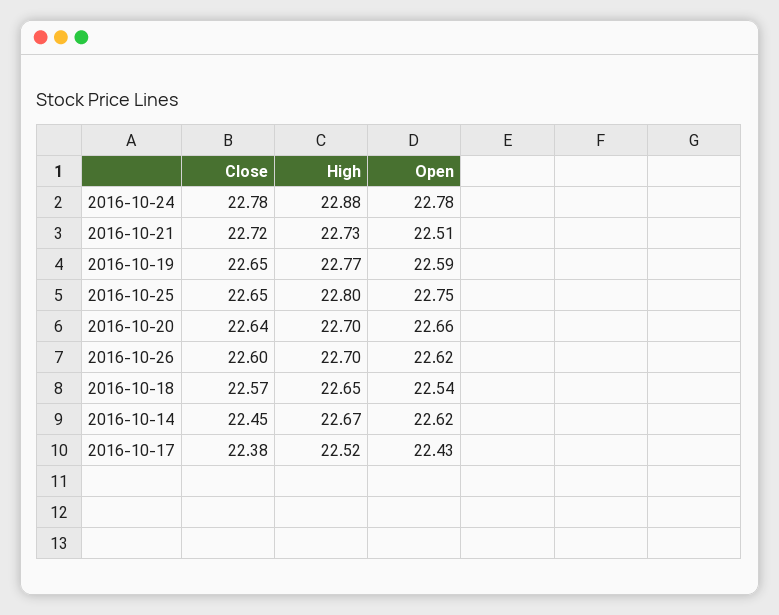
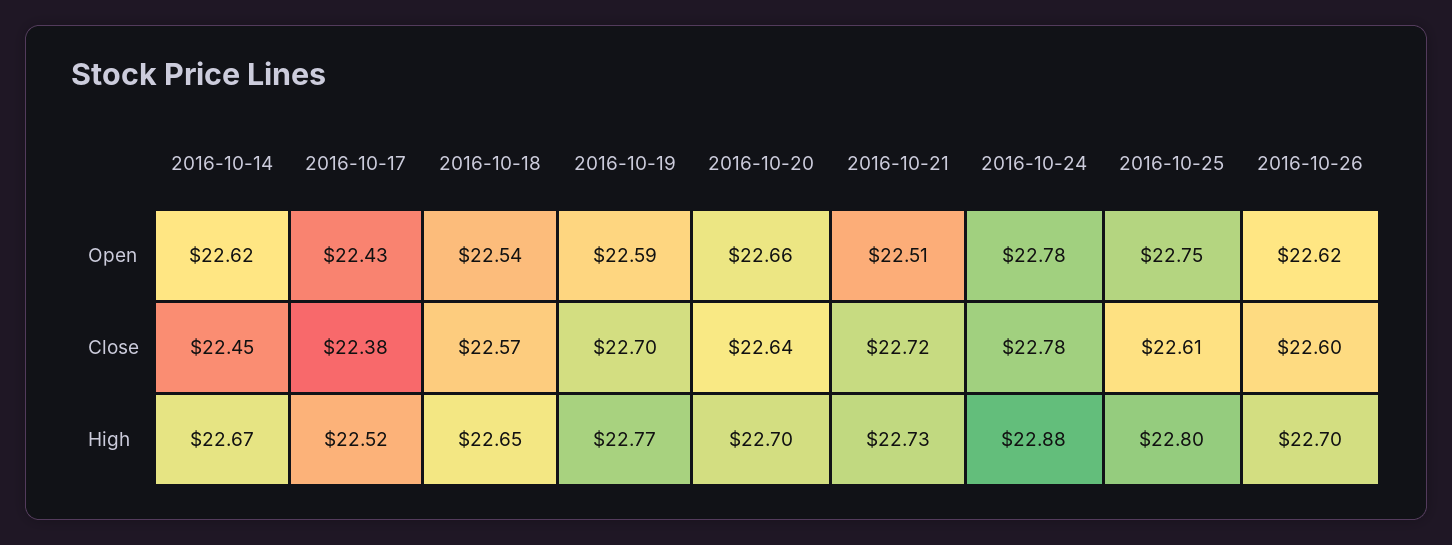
  {
    "Close": {
      "2016-10-24": 22.78,
      "2016-10-21": 22.72,
-     "2016-10-19": 22.65,
+     "2016-10-19": 22.7,
-     "2016-10-25": 22.65,
+     "2016-10-25": 22.61,
      "2016-10-20": 22.64,
      "2016-10-26": 22.6,
      "2016-10-18": 22.57,
      "2016-10-14": 22.45,
      "2016-10-17": 22.38
    },
    "High": {
      "2016-10-24": 22.88,
      "2016-10-21": 22.73,
      "2016-10-19": 22.77,
      "2016-10-25": 22.8,
      "2016-10-20": 22.7,
      "2016-10-26": 22.7,
      "2016-10-18": 22.65,
      "2016-10-14": 22.67,
      "2016-10-17": 22.52
    },
    "Open": {
      "2016-10-24": 22.78,
      "2016-10-21": 22.51,
      "2016-10-19": 22.59,
      "2016-10-25": 22.75,
      "2016-10-20": 22.66,
      "2016-10-26": 22.62,
      "2016-10-18": 22.54,
      "2016-10-14": 22.62,
      "2016-10-17": 22.43
    }
  }

